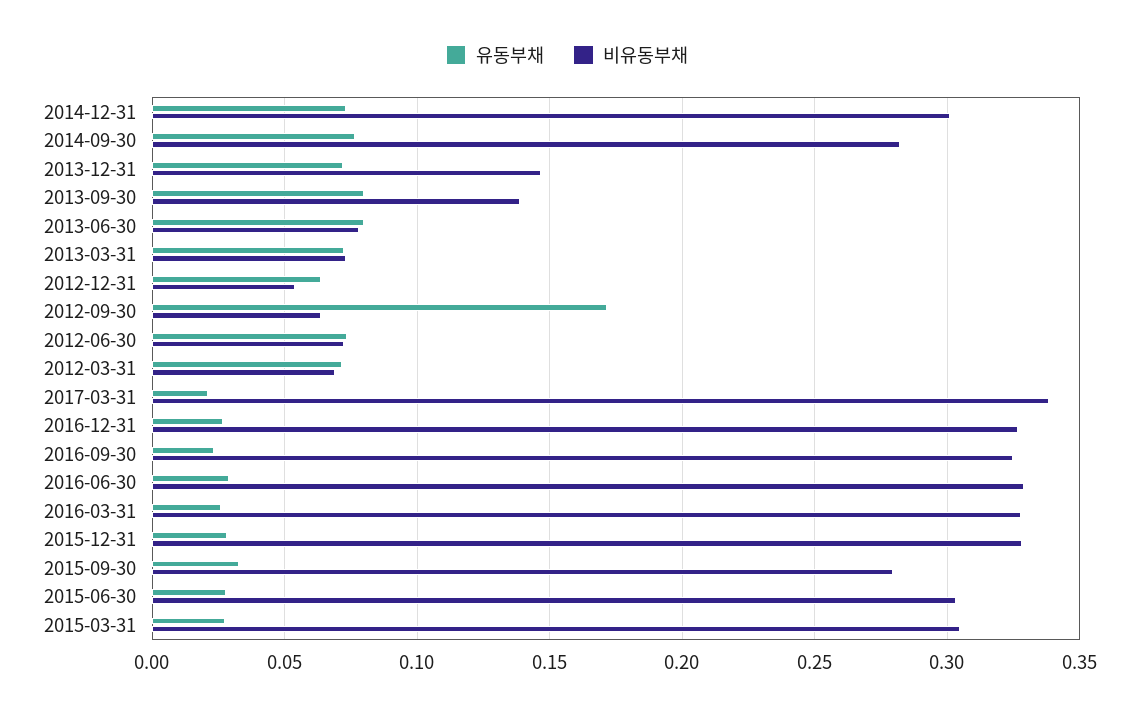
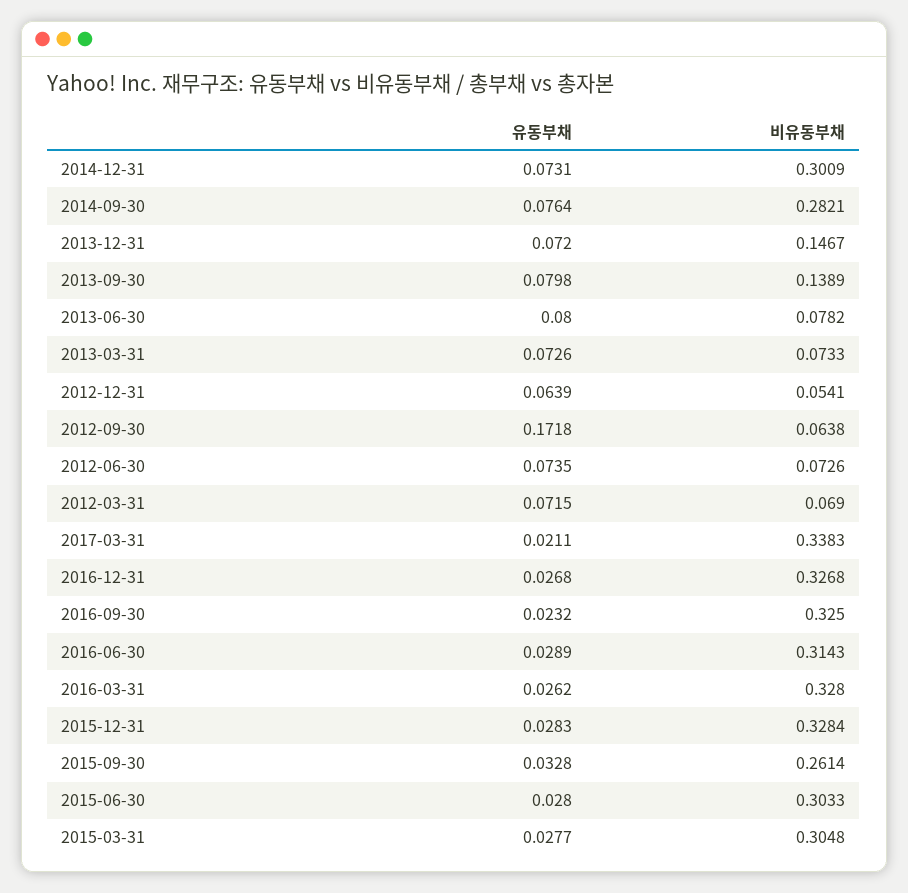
  {
    "유동부채": {
      "2014-12-31": 0.0731,
      "2014-09-30": 0.0764,
      "2013-12-31": 0.072,
      "2013-09-30": 0.0798,
      "2013-06-30": 0.08,
      "2013-03-31": 0.0726,
      "2012-12-31": 0.0639,
      "2012-09-30": 0.1718,
      "2012-06-30": 0.0735,
      "2012-03-31": 0.0715,
      "2017-03-31": 0.0211,
      "2016-12-31": 0.0268,
      "2016-09-30": 0.0232,
      "2016-06-30": 0.0289,
      "2016-03-31": 0.0262,
      "2015-12-31": 0.0283,
      "2015-09-30": 0.0328,
      "2015-06-30": 0.028,
      "2015-03-31": 0.0277
    },
    "비유동부채": {
      "2014-12-31": 0.3009,
      "2014-09-30": 0.2821,
      "2013-12-31": 0.1467,
      "2013-09-30": 0.1389,
      "2013-06-30": 0.0782,
      "2013-03-31": 0.0733,
      "2012-12-31": 0.0541,
      "2012-09-30": 0.0638,
      "2012-06-30": 0.0726,
      "2012-03-31": 0.069,
      "2017-03-31": 0.3383,
      "2016-12-31": 0.3268,
      "2016-09-30": 0.325,
-     "2016-06-30": 0.33,
+     "2016-06-30": 0.3143,
      "2016-03-31": 0.328,
      "2015-12-31": 0.3284,
-     "2015-09-30": 0.28,
+     "2015-09-30": 0.2614,
      "2015-06-30": 0.3033,
      "2015-03-31": 0.3048
    }
  }

